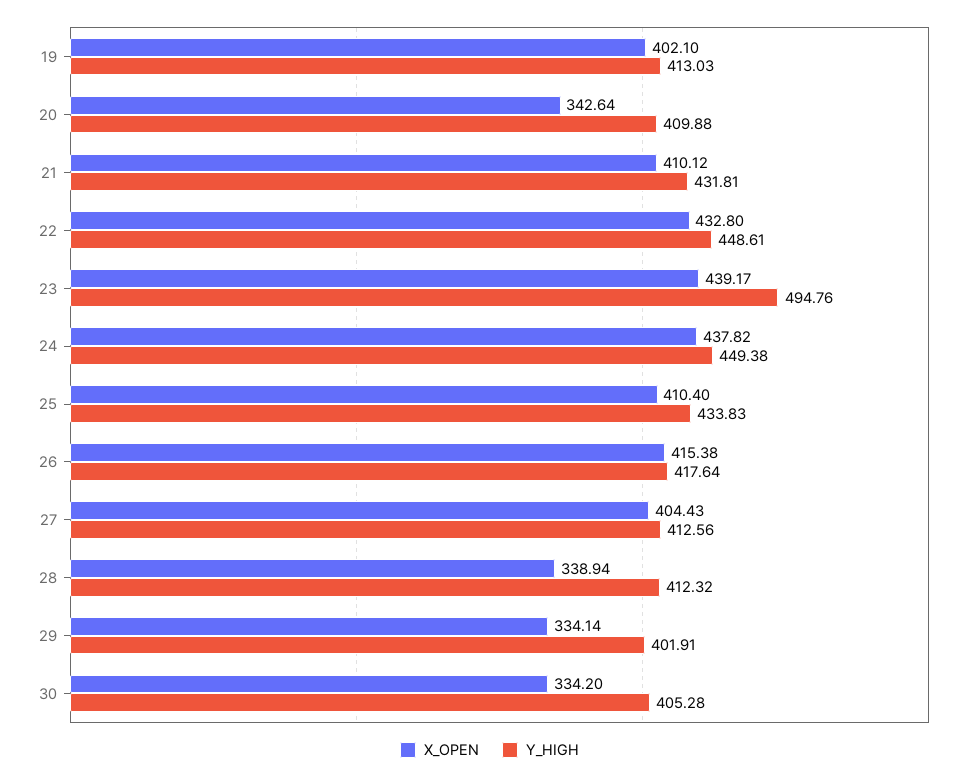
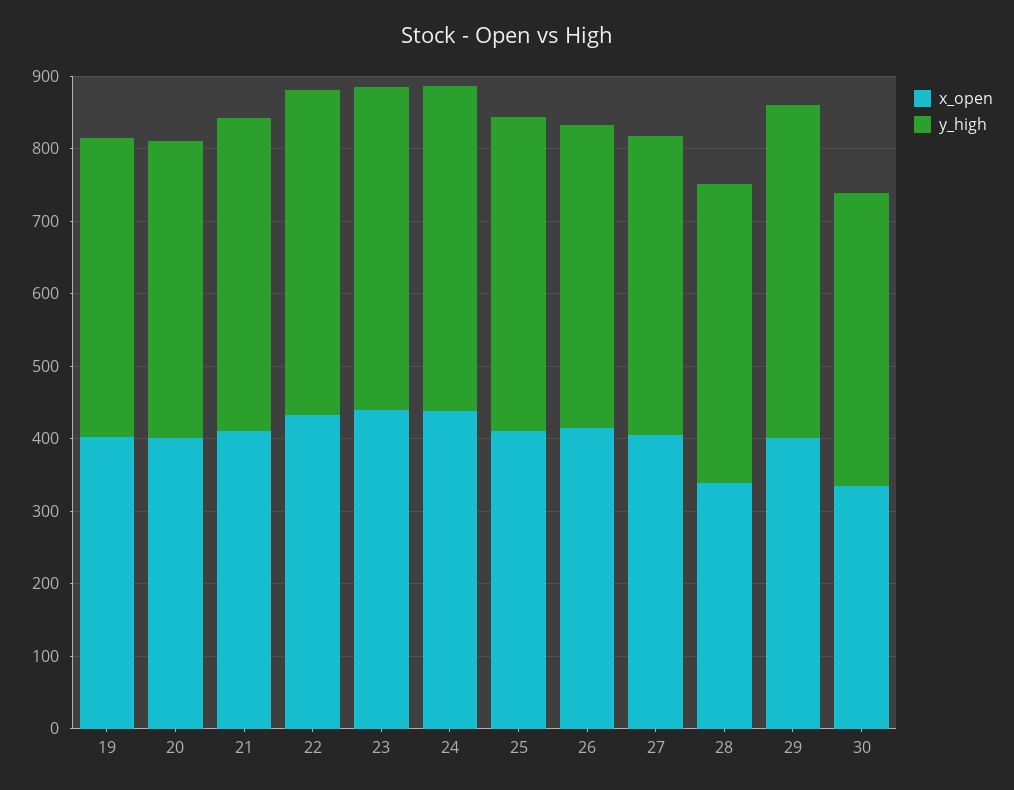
  {
    "X_OPEN": {
      "19": 402.1,
-     "20": 342.64,
+     "20": 400,
      "21": 410.12,
      "22": 432.8,
      "23": 439.17,
      "24": 437.82,
      "25": 410.4,
      "26": 415.38,
      "27": 404.43,
      "28": 338.94,
-     "29": 334.14,
+     "29": 400,
      "30": 334.2
    },
    "Y_HIGH": {
      "19": 413.03,
      "20": 409.88,
      "21": 431.81,
      "22": 448.61,
-     "23": 494.76,
+     "23": 440,
      "24": 449.38,
      "25": 433.83,
      "26": 417.64,
      "27": 412.56,
      "28": 412.32,
-     "29": 401.91,
+     "29": 460,
      "30": 405.28
    }
  }

